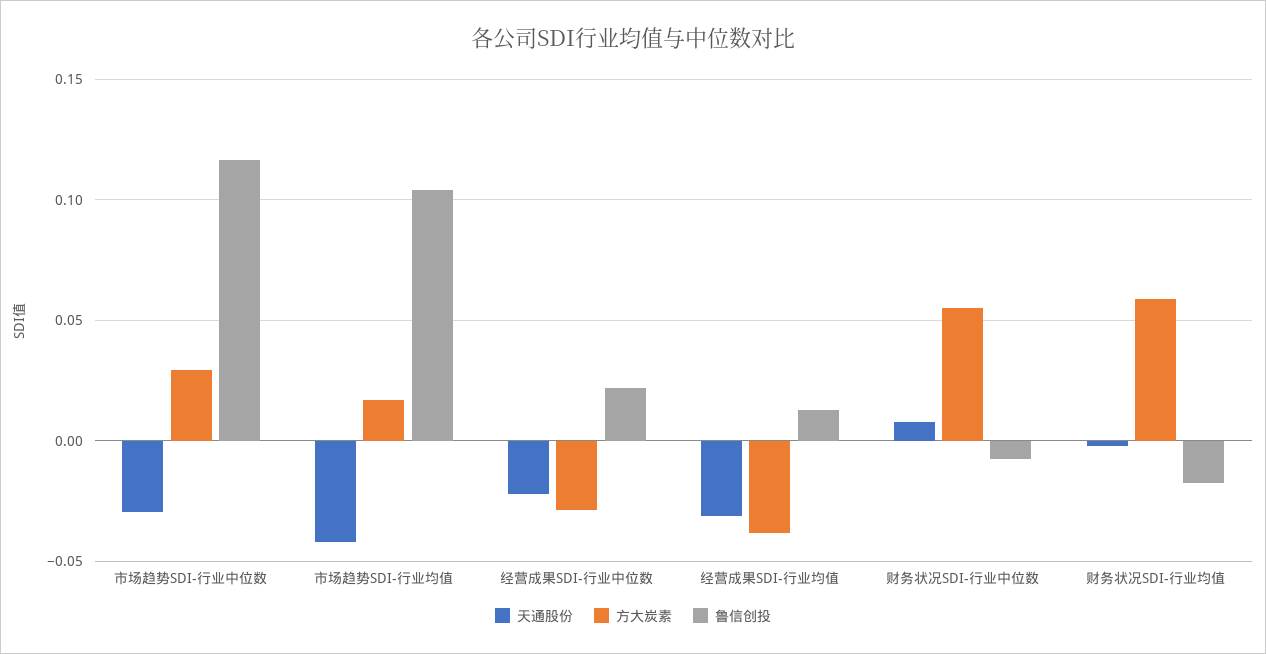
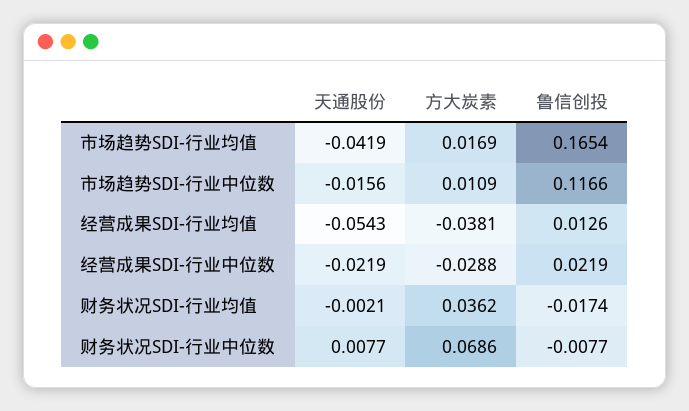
  {
    "天通股份": {
-     "市场趋势SDI-行业中位数": -0.03,
+     "市场趋势SDI-行业中位数": -0.0156,
      "市场趋势SDI-行业均值": -0.0419,
      "经营成果SDI-行业中位数": -0.0219,
-     "经营成果SDI-行业均值": -0.03,
+     "经营成果SDI-行业均值": -0.0543,
      "财务状况SDI-行业中位数": 0.0077,
      "财务状况SDI-行业均值": -0.0021
    },
    "方大炭素": {
-     "市场趋势SDI-行业中位数": 0.03,
+     "市场趋势SDI-行业中位数": 0.0109,
      "市场趋势SDI-行业均值": 0.0169,
      "经营成果SDI-行业中位数": -0.0288,
      "经营成果SDI-行业均值": -0.0381,
-     "财务状况SDI-行业中位数": 0.055,
+     "财务状况SDI-行业中位数": 0.0686,
-     "财务状况SDI-行业均值": 0.06
+     "财务状况SDI-行业均值": 0.0362
    },
    "鲁信创投": {
      "市场趋势SDI-行业中位数": 0.1166,
-     "市场趋势SDI-行业均值": 0.105,
+     "市场趋势SDI-行业均值": 0.1654,
      "经营成果SDI-行业中位数": 0.0219,
      "经营成果SDI-行业均值": 0.0126,
      "财务状况SDI-行业中位数": -0.0077,
      "财务状况SDI-行业均值": -0.0174
    }
  }

